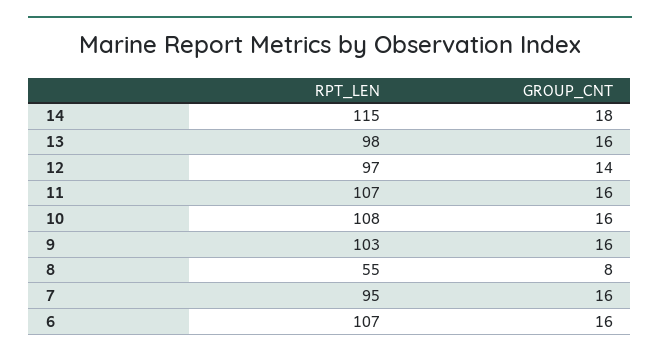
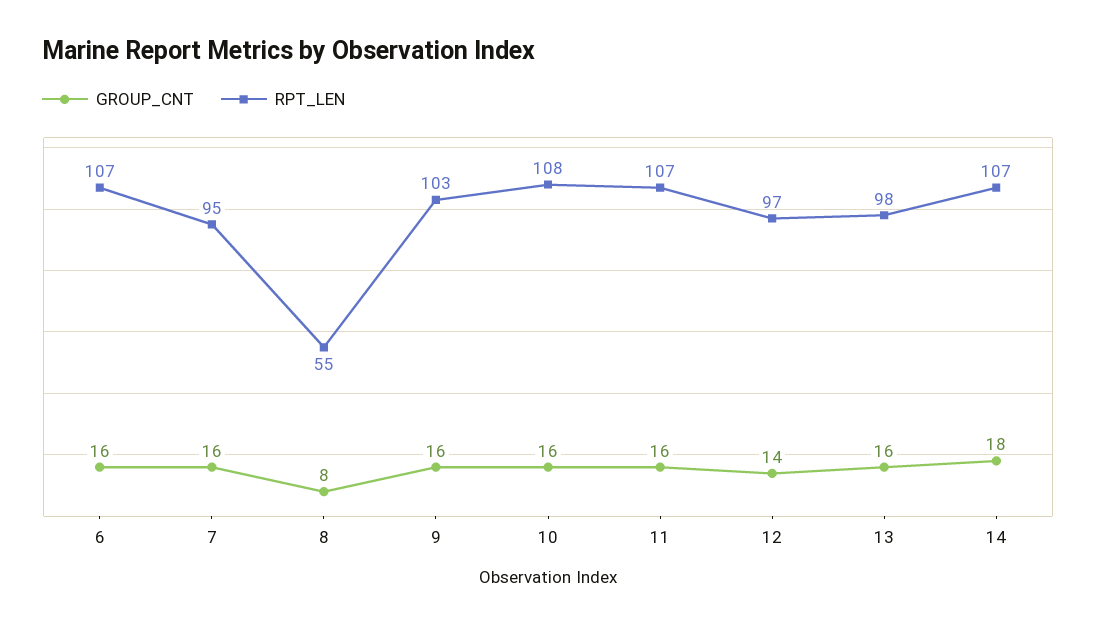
  {
    "RPT_LEN": {
-     "14": 115,
+     "14": 107,
      "13": 98,
      "12": 97,
      "11": 107,
      "10": 108,
      "9": 103,
      "8": 55,
      "7": 95,
      "6": 107
    },
    "GROUP_CNT": {
      "14": 18,
      "13": 16,
      "12": 14,
      "11": 16,
      "10": 16,
      "9": 16,
      "8": 8,
      "7": 16,
      "6": 16
    }
  }

